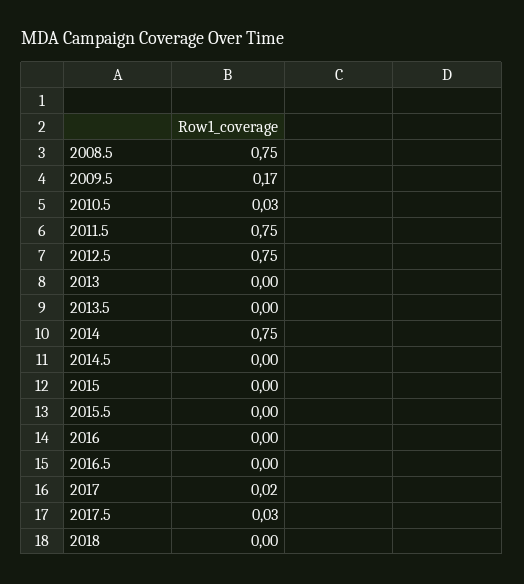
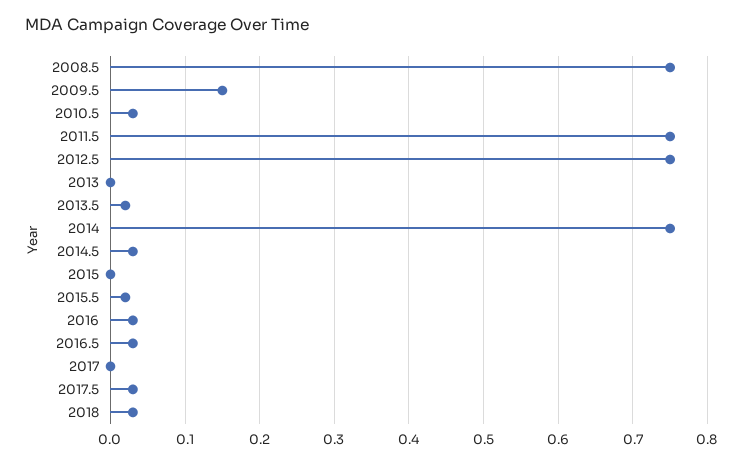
  {
    "2008.5": 0.75,
-   "2009.5": 0.17,
+   "2009.5": 0.15,
    "2010.5": 0.03,
    "2011.5": 0.75,
    "2012.5": 0.75,
    "2013": 0,
-   "2013.5": 0,
+   "2013.5": 0.02,
    "2014": 0.75,
-   "2014.5": 0,
+   "2014.5": 0.03,
    "2015": 0,
-   "2015.5": 0,
+   "2015.5": 0.02,
-   "2016": 0,
+   "2016": 0.03,
-   "2016.5": 0,
+   "2016.5": 0.03,
-   "2017": 0.02,
+   "2017": 0,
    "2017.5": 0.03,
-   "2018": 0
+   "2018": 0.03
  }

